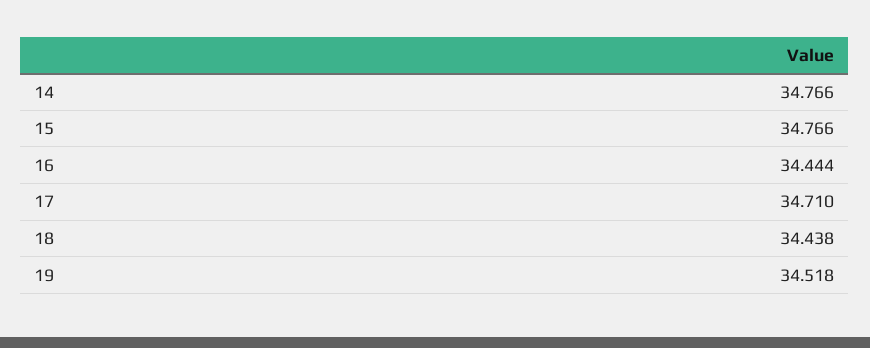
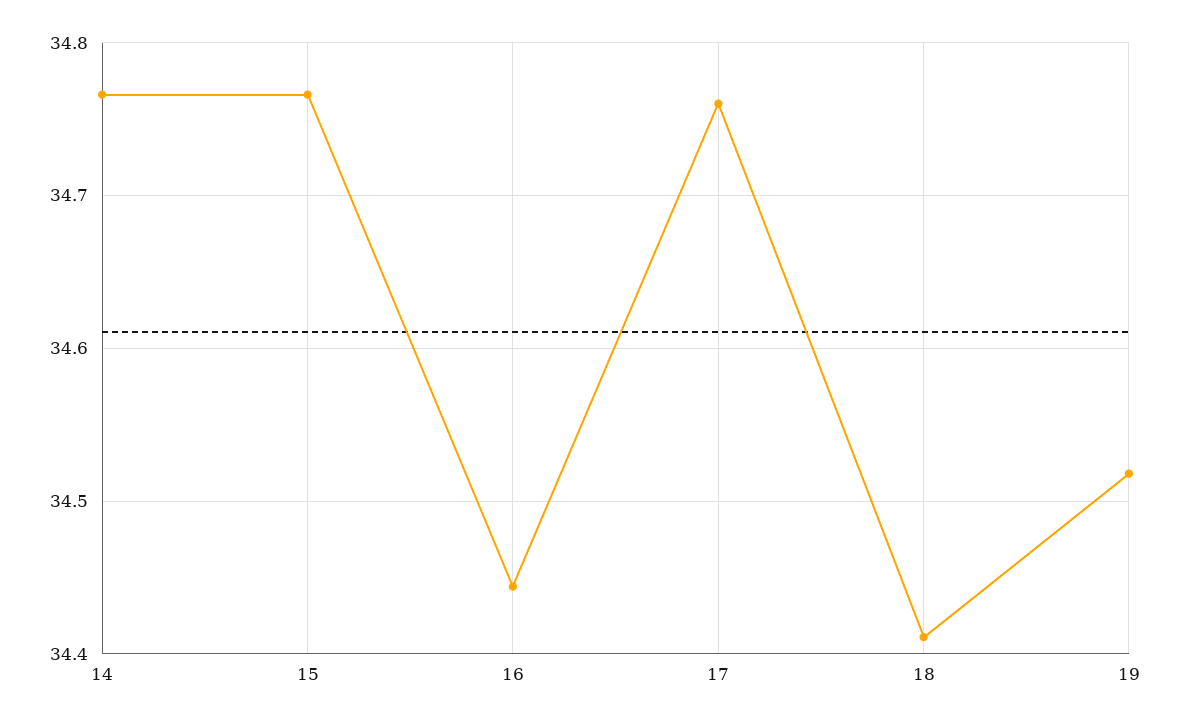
  {
    "14": 34.766,
    "15": 34.766,
    "16": 34.444,
-   "17": 34.71,
+   "17": 34.76,
-   "18": 34.438,
+   "18": 34.41,
    "19": 34.518
  }

